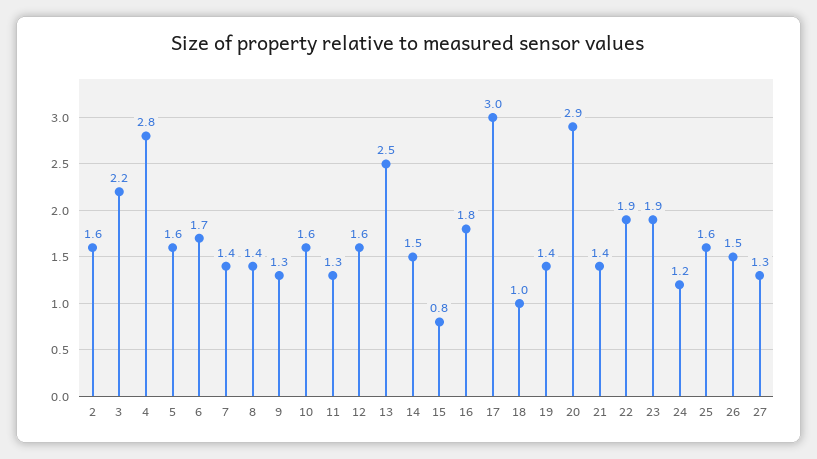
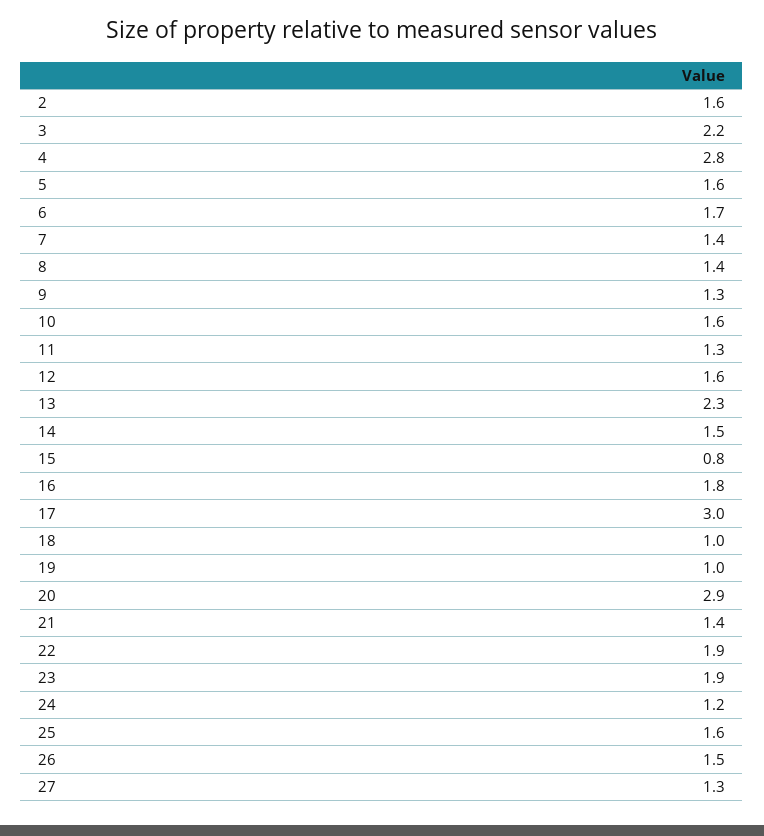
  {
    "2": 1.6,
    "3": 2.2,
    "4": 2.8,
    "5": 1.6,
    "6": 1.7,
    "7": 1.4,
    "8": 1.4,
    "9": 1.3,
    "10": 1.6,
    "11": 1.3,
    "12": 1.6,
-   "13": 2.5,
+   "13": 2.3,
    "14": 1.5,
    "15": 0.8,
    "16": 1.8,
    "17": 3,
    "18": 1,
-   "19": 1.4,
+   "19": 1,
    "20": 2.9,
    "21": 1.4,
    "22": 1.9,
    "23": 1.9,
    "24": 1.2,
    "25": 1.6,
    "26": 1.5,
    "27": 1.3
  }

